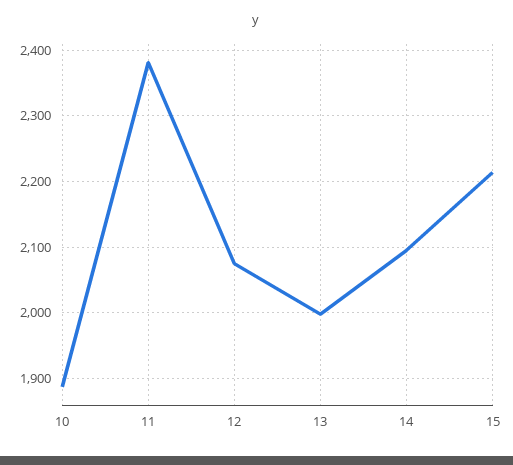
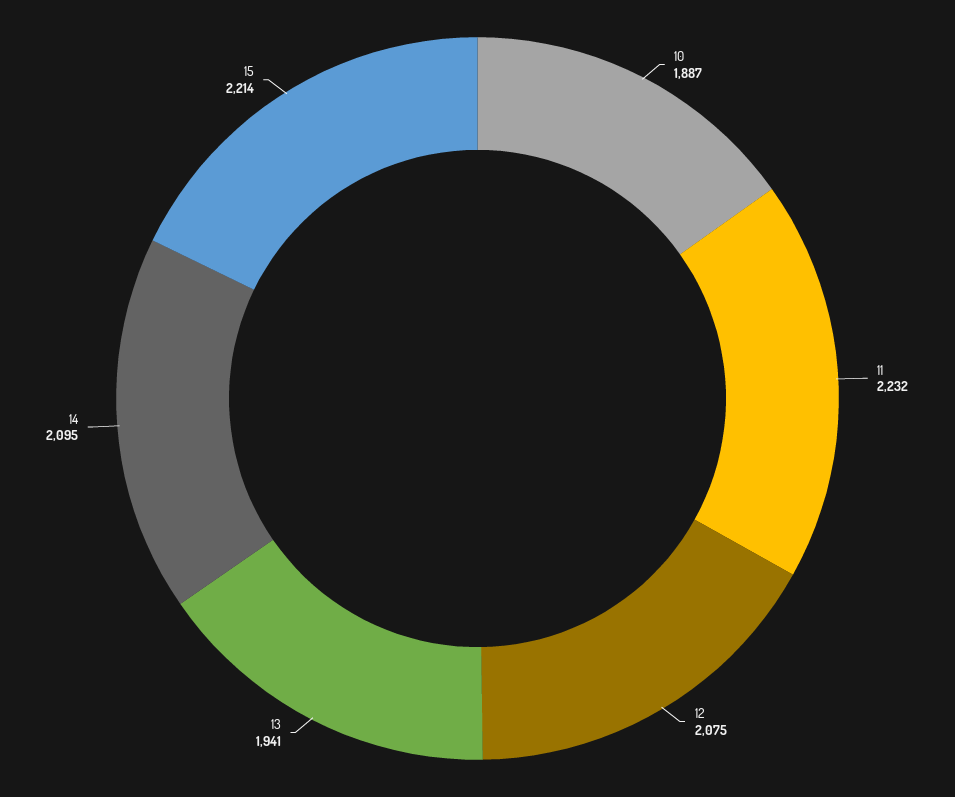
  {
    "10": 1887,
-   "11": 2380,
+   "11": 2232,
    "12": 2075,
-   "13": 2000,
+   "13": 1941,
    "14": 2095,
    "15": 2214
  }

